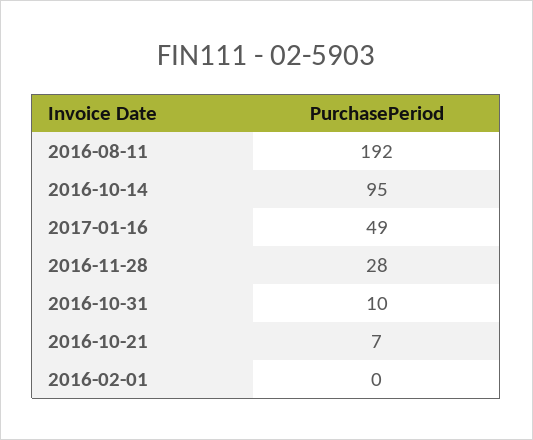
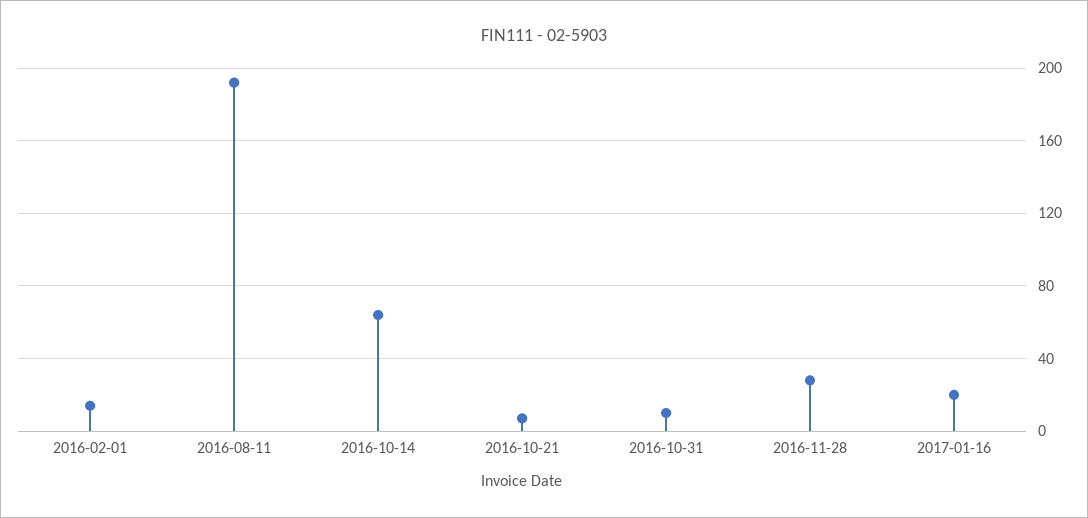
  {
    "2016-08-11": 192,
-   "2016-10-14": 95,
+   "2016-10-14": 65,
-   "2017-01-16": 49,
+   "2017-01-16": 20,
    "2016-11-28": 28,
    "2016-10-31": 10,
    "2016-10-21": 7,
-   "2016-02-01": 0
+   "2016-02-01": 15
  }

